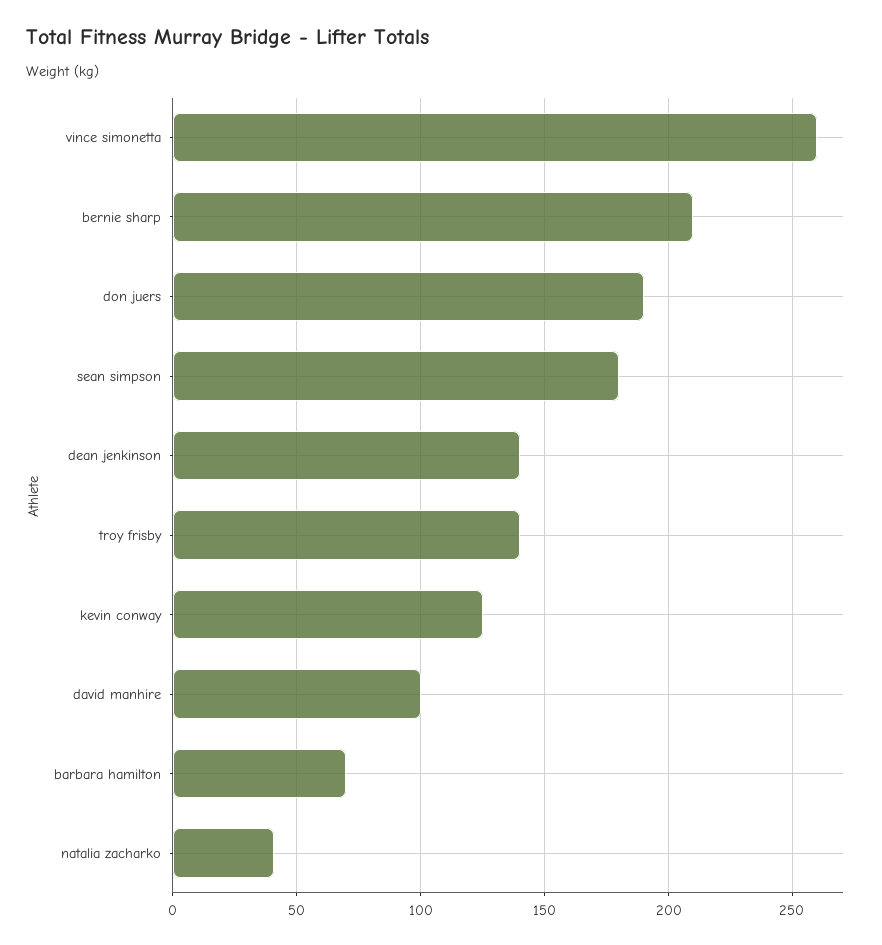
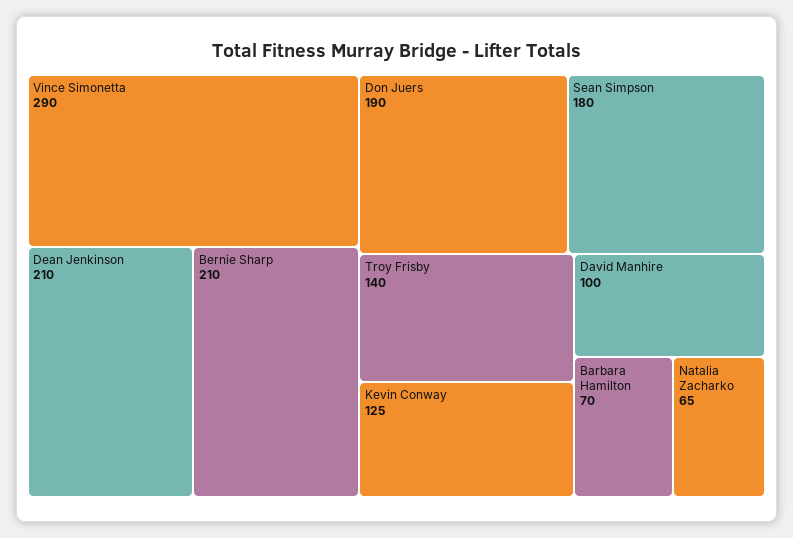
  {
-   "vince simonetta": 260,
+   "vince simonetta": 290,
    "bernie sharp": 210,
    "don juers": 190,
    "sean simpson": 180,
-   "dean jenkinson": 140,
+   "dean jenkinson": 210,
    "troy frisby": 140,
    "kevin conway": 125,
    "david manhire": 100,
    "barbara hamilton": 70,
-   "natalia zacharko": 40
+   "natalia zacharko": 65
  }

